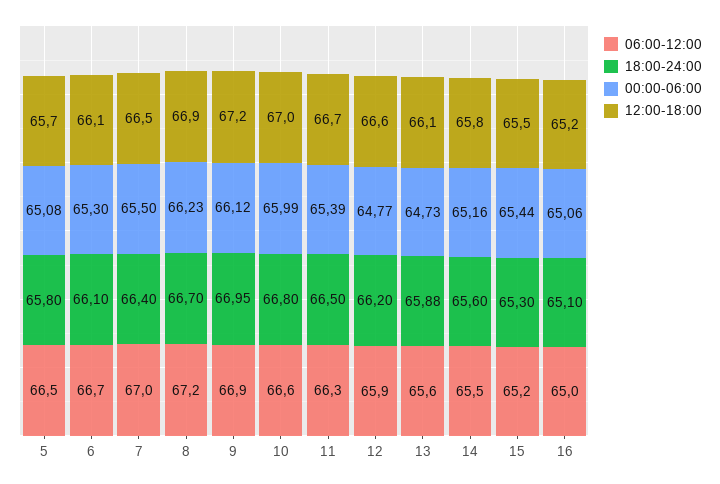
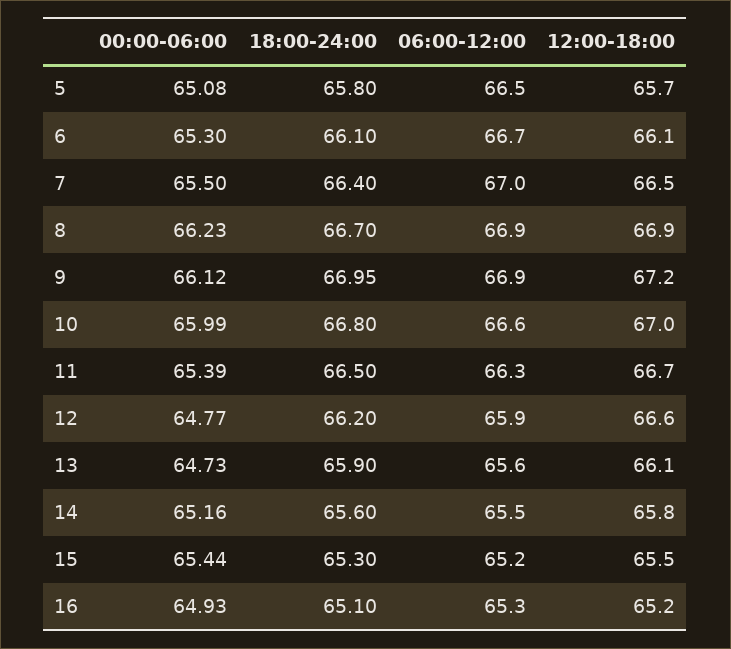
  {
    "06:00-12:00": {
      "5": 66.5,
      "6": 66.7,
      "7": 67,
-     "8": 67.2,
+     "8": 66.9,
      "9": 66.9,
      "10": 66.6,
      "11": 66.3,
      "12": 65.9,
      "13": 65.6,
      "14": 65.5,
      "15": 65.2,
-     "16": 65
+     "16": 65.3
    },
    "18:00-24:00": {
      "5": 65.8,
      "6": 66.1,
      "7": 66.4,
      "8": 66.7,
      "9": 66.95,
      "10": 66.8,
      "11": 66.5,
      "12": 66.2,
-     "13": 65.88,
+     "13": 65.9,
      "14": 65.6,
      "15": 65.3,
      "16": 65.1
    },
    "00:00-06:00": {
      "5": 65.08,
      "6": 65.3,
      "7": 65.5,
      "8": 66.23,
      "9": 66.12,
      "10": 65.99,
      "11": 65.39,
      "12": 64.77,
      "13": 64.73,
      "14": 65.16,
      "15": 65.44,
-     "16": 65.06
+     "16": 64.93
    },
    "12:00-18:00": {
      "5": 65.7,
      "6": 66.1,
      "7": 66.5,
      "8": 66.9,
      "9": 67.2,
      "10": 67,
      "11": 66.7,
      "12": 66.6,
      "13": 66.1,
      "14": 65.8,
      "15": 65.5,
      "16": 65.2
    }
  }

